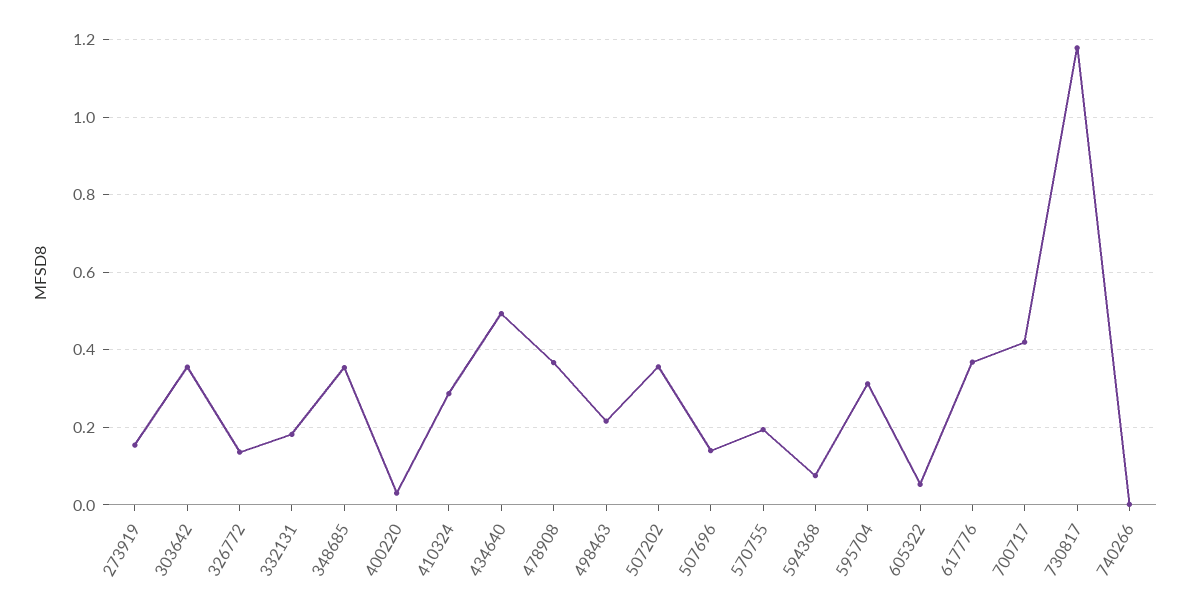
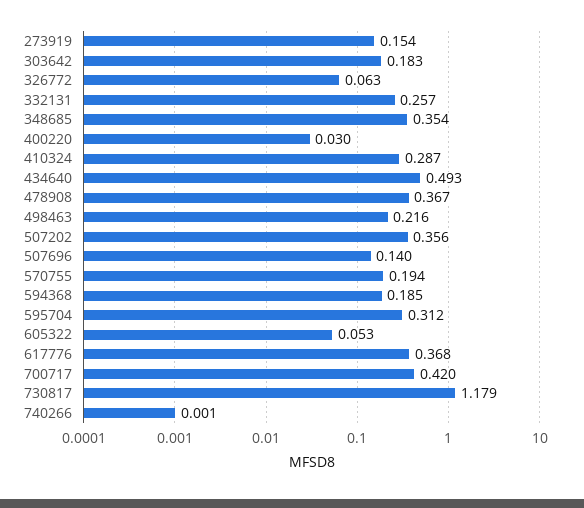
  {
    "273919": 0.154,
-   "303642": 0.36,
+   "303642": 0.183,
-   "326772": 0.14,
+   "326772": 0.063,
-   "332131": 0.18,
+   "332131": 0.257,
    "348685": 0.354,
    "400220": 0.03,
    "410324": 0.287,
    "434640": 0.493,
    "478908": 0.367,
    "498463": 0.216,
    "507202": 0.356,
    "507696": 0.14,
    "570755": 0.194,
-   "594368": 0.08,
+   "594368": 0.185,
    "595704": 0.312,
    "605322": 0.053,
    "617776": 0.368,
    "700717": 0.42,
    "730817": 1.179,
    "740266": 0.001
  }

